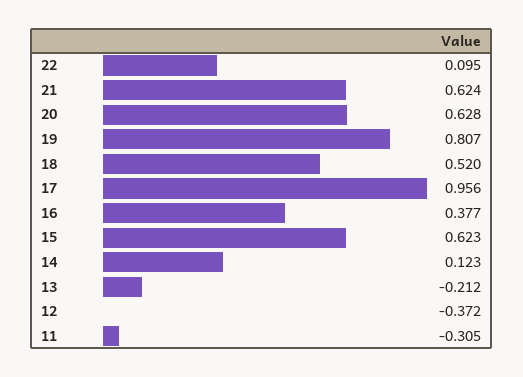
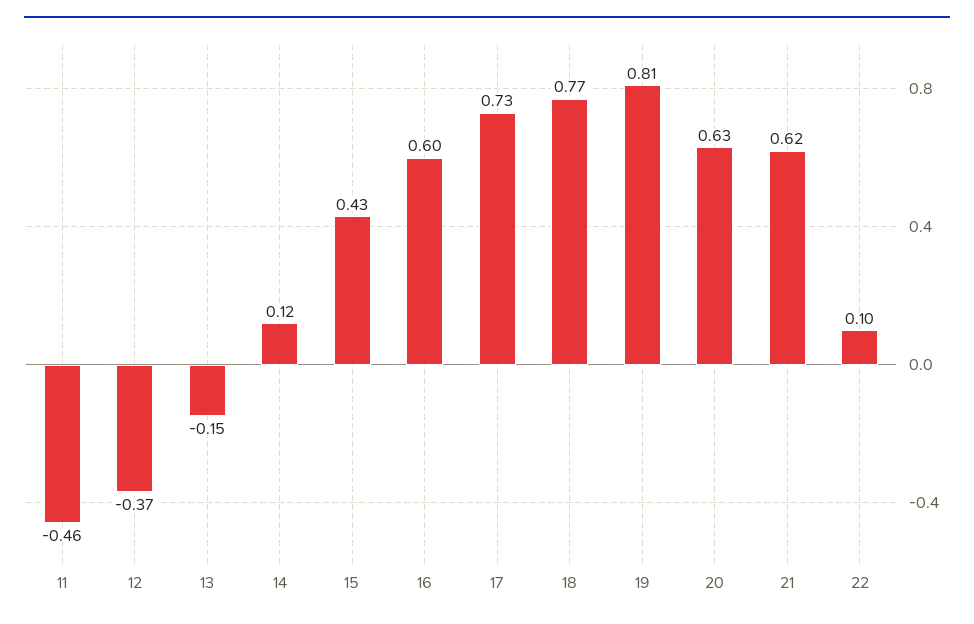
  {
    "22": 0.095,
    "21": 0.624,
    "20": 0.628,
    "19": 0.807,
-   "18": 0.52,
+   "18": 0.77,
-   "17": 0.956,
+   "17": 0.73,
-   "16": 0.377,
+   "16": 0.6,
-   "15": 0.623,
+   "15": 0.43,
    "14": 0.123,
-   "13": -0.212,
+   "13": -0.15,
    "12": -0.372,
-   "11": -0.305
+   "11": -0.46
  }

